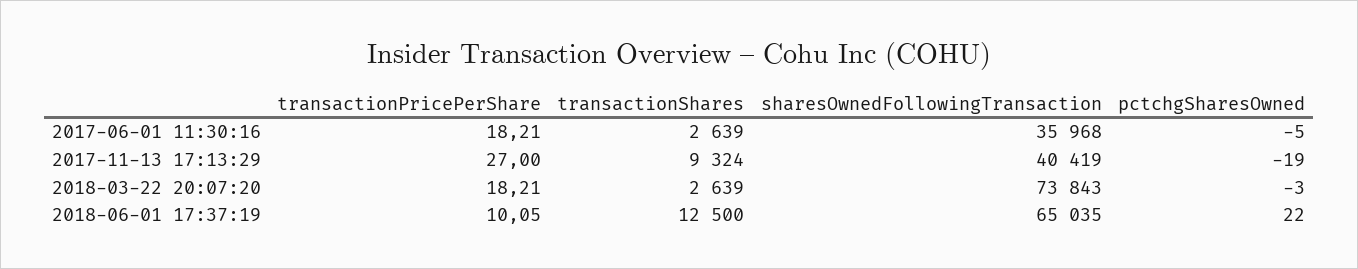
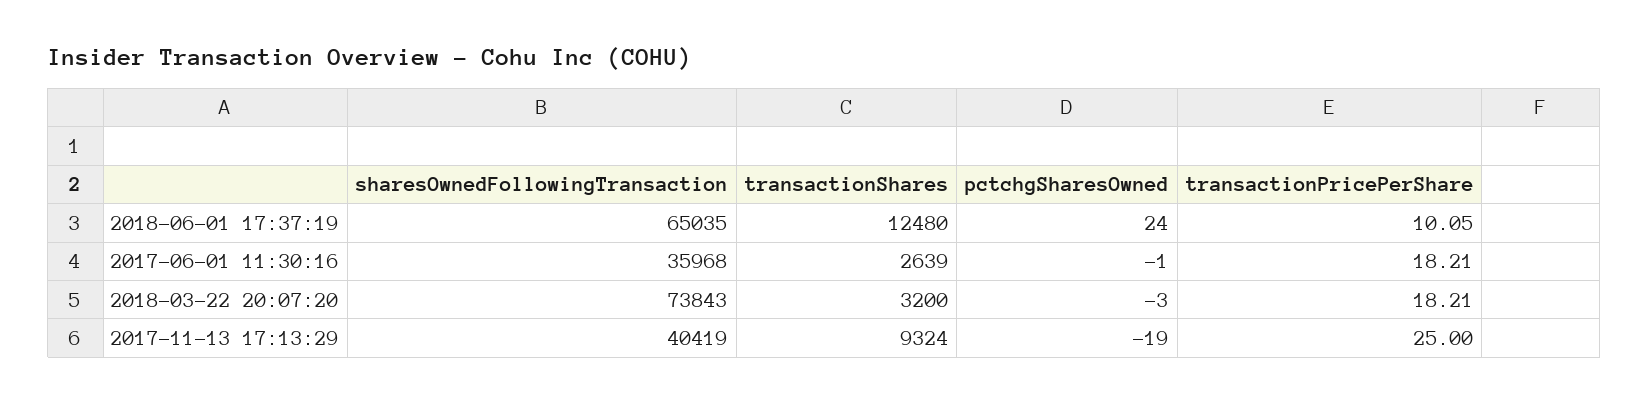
  {
    "transactionPricePerShare": {
      "2017-06-01 11:30:16": 18.21,
-     "2017-11-13 17:13:29": 27,
+     "2017-11-13 17:13:29": 25,
      "2018-03-22 20:07:20": 18.21,
      "2018-06-01 17:37:19": 10.05
    },
    "transactionShares": {
      "2017-06-01 11:30:16": 2639,
      "2017-11-13 17:13:29": 9324,
-     "2018-03-22 20:07:20": 2639,
+     "2018-03-22 20:07:20": 3200,
-     "2018-06-01 17:37:19": 12500
+     "2018-06-01 17:37:19": 12480
    },
    "sharesOwnedFollowingTransaction": {
      "2017-06-01 11:30:16": 35968,
      "2017-11-13 17:13:29": 40419,
      "2018-03-22 20:07:20": 73843,
      "2018-06-01 17:37:19": 65035
    },
    "pctchgSharesOwned": {
-     "2017-06-01 11:30:16": -5,
+     "2017-06-01 11:30:16": -1,
      "2017-11-13 17:13:29": -19,
      "2018-03-22 20:07:20": -3,
-     "2018-06-01 17:37:19": 22
+     "2018-06-01 17:37:19": 24
    }
  }

